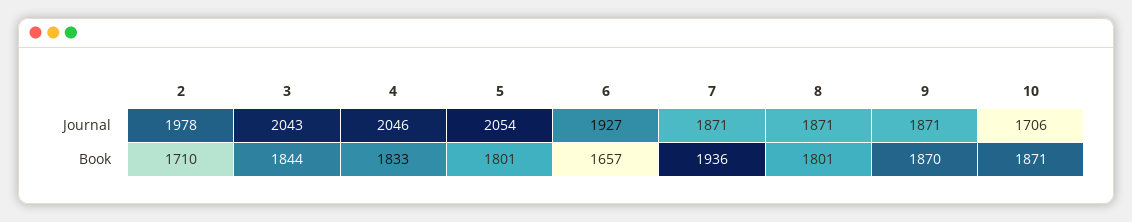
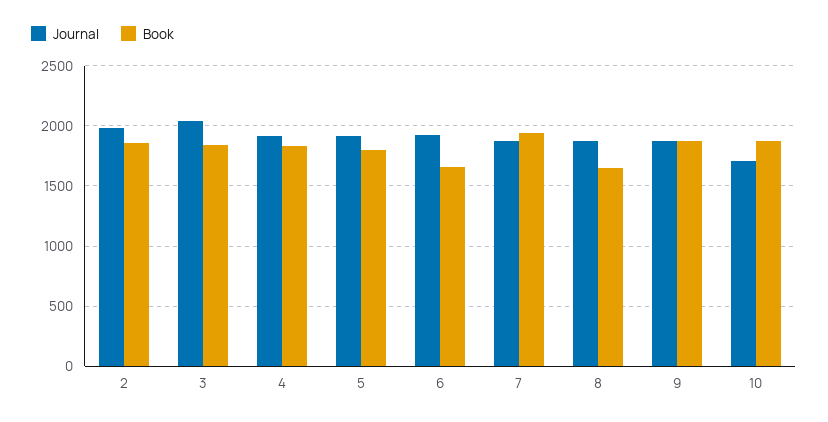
  {
    "Journal": {
      "2": 1978,
      "3": 2043,
-     "4": 2046,
+     "4": 1900,
-     "5": 2054,
+     "5": 1900,
      "6": 1927,
      "7": 1871,
      "8": 1871,
      "9": 1871,
      "10": 1706
    },
    "Book": {
-     "2": 1710,
+     "2": 1850,
      "3": 1844,
      "4": 1833,
      "5": 1801,
      "6": 1657,
      "7": 1936,
-     "8": 1801,
+     "8": 1650,
      "9": 1870,
      "10": 1871
    }
  }

